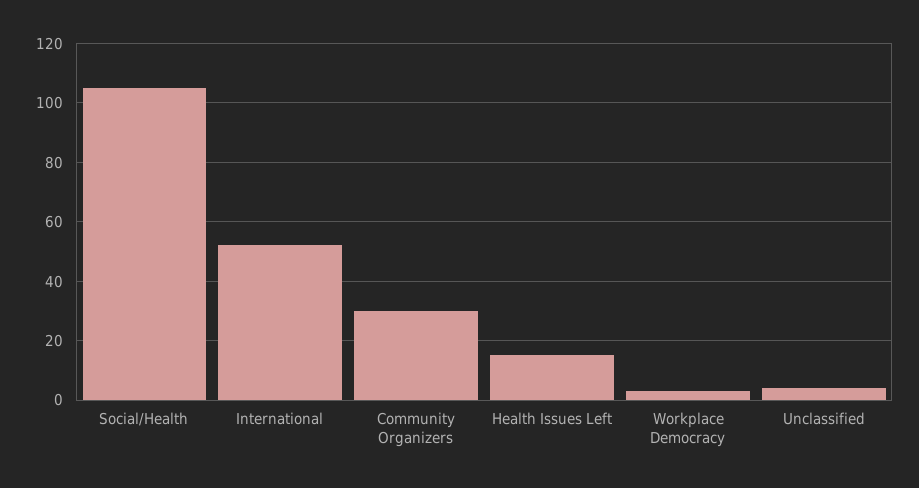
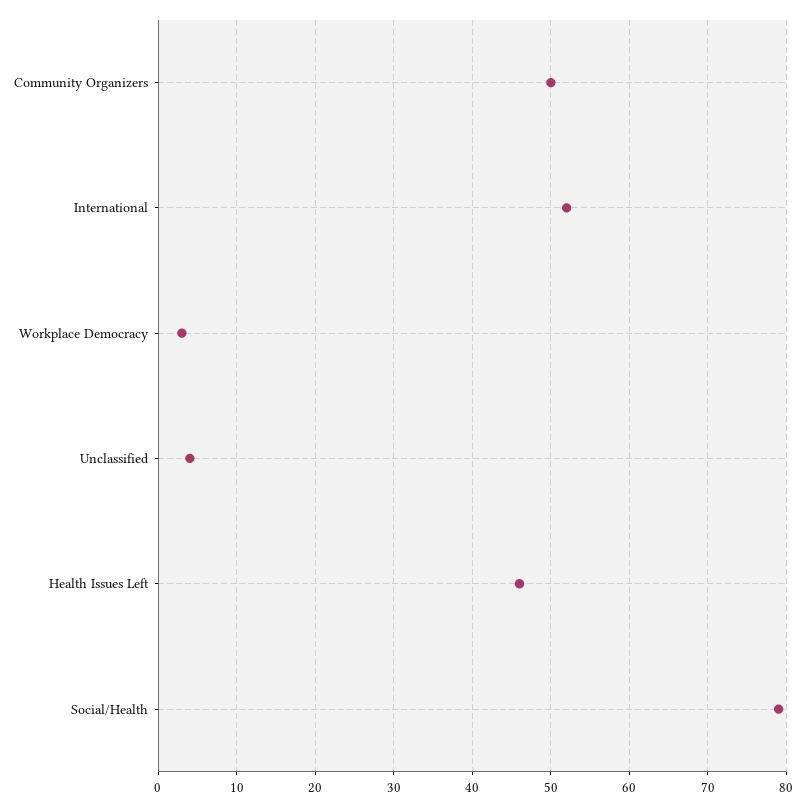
  {
-   "Social/Health": 105,
+   "Social/Health": 79,
    "International": 52,
-   "Community Organizers": 30,
+   "Community Organizers": 50,
-   "Health Issues Left": 15,
+   "Health Issues Left": 46,
    "Workplace Democracy": 3,
    "Unclassified": 4
  }

